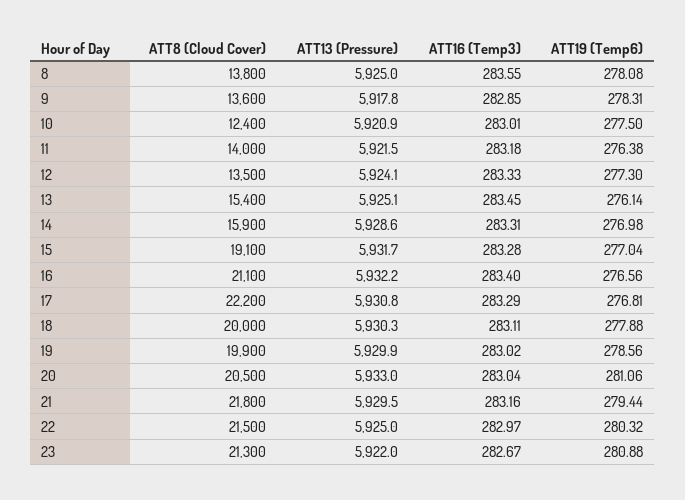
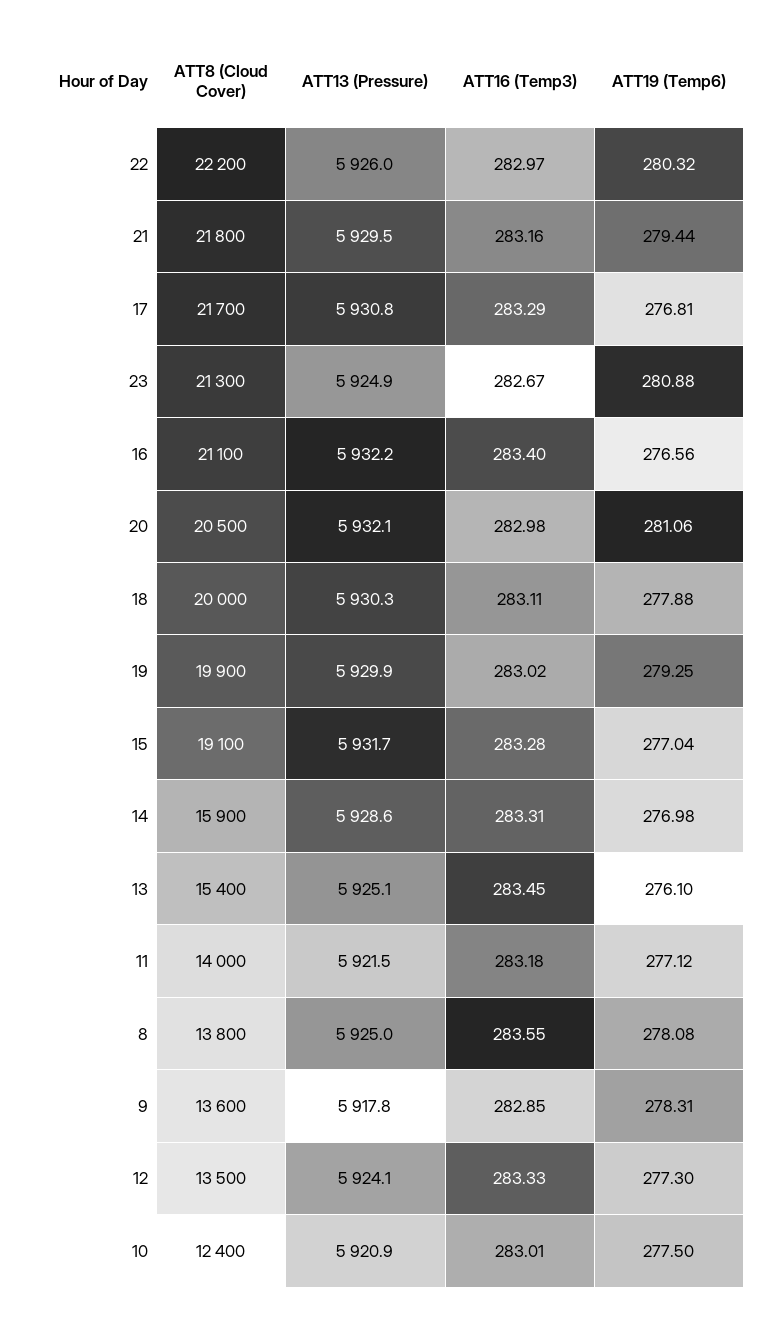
  {
    "ATT8 (Cloud Cover)": {
      "8": 13800,
      "9": 13600,
      "10": 12400,
      "11": 14000,
      "12": 13500,
      "13": 15400,
      "14": 15900,
      "15": 19100,
      "16": 21100,
-     "17": 22200,
+     "17": 21700,
      "18": 20000,
      "19": 19900,
      "20": 20500,
      "21": 21800,
-     "22": 21500,
+     "22": 22200,
      "23": 21300
    },
    "ATT13 (Pressure)": {
      "8": 5925,
      "9": 5917.8,
      "10": 5920.9,
      "11": 5921.5,
      "12": 5924.1,
      "13": 5925.1,
      "14": 5928.6,
      "15": 5931.7,
      "16": 5932.2,
      "17": 5930.8,
      "18": 5930.3,
      "19": 5929.9,
-     "20": 5933,
+     "20": 5932.1,
      "21": 5929.5,
-     "22": 5925,
+     "22": 5926,
-     "23": 5922
+     "23": 5924.9
    },
    "ATT16 (Temp3)": {
      "8": 283.55,
      "9": 282.85,
      "10": 283.01,
      "11": 283.18,
      "12": 283.33,
      "13": 283.45,
      "14": 283.31,
      "15": 283.28,
      "16": 283.4,
      "17": 283.29,
      "18": 283.11,
      "19": 283.02,
-     "20": 283.04,
+     "20": 282.98,
      "21": 283.16,
      "22": 282.97,
      "23": 282.67
    },
    "ATT19 (Temp6)": {
      "8": 278.08,
      "9": 278.31,
      "10": 277.5,
-     "11": 276.38,
+     "11": 277.12,
      "12": 277.3,
-     "13": 276.14,
+     "13": 276.1,
      "14": 276.98,
      "15": 277.04,
      "16": 276.56,
      "17": 276.81,
      "18": 277.88,
-     "19": 278.56,
+     "19": 279.25,
      "20": 281.06,
      "21": 279.44,
      "22": 280.32,
      "23": 280.88
    }
  }

